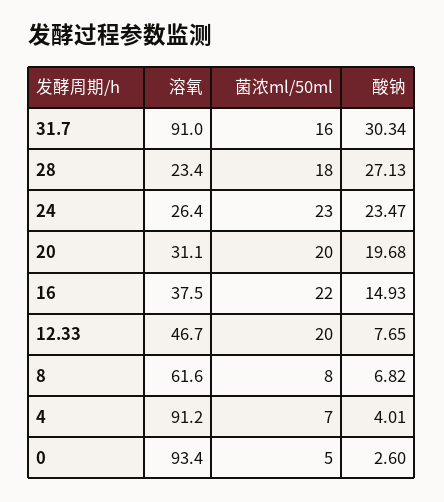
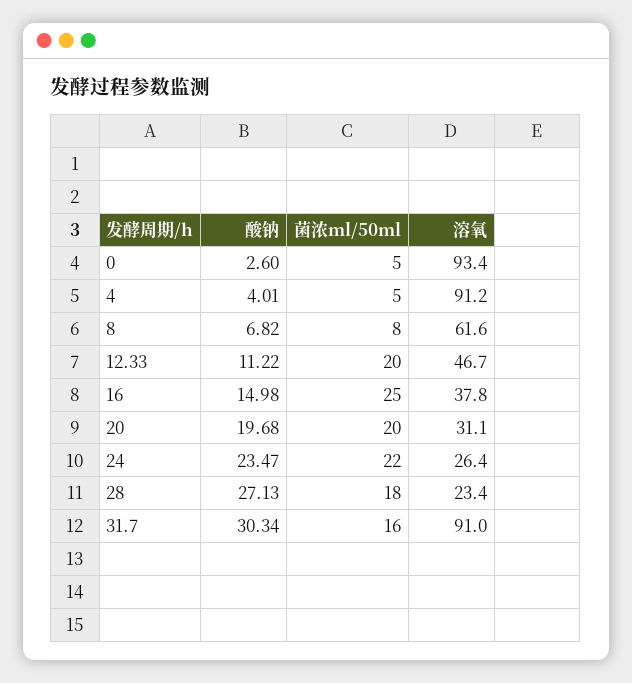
  {
    "溶氧": {
      "31.7": 91,
      "28": 23.4,
      "24": 26.4,
      "20": 31.1,
-     "16": 37.5,
+     "16": 37.8,
      "12.33": 46.7,
      "8": 61.6,
      "4": 91.2,
      "0": 93.4
    },
    "菌浓ml/50ml": {
      "31.7": 16,
      "28": 18,
-     "24": 23,
+     "24": 22,
      "20": 20,
-     "16": 22,
+     "16": 25,
      "12.33": 20,
      "8": 8,
-     "4": 7,
+     "4": 5,
      "0": 5
    },
    "酸钠": {
      "31.7": 30.34,
      "28": 27.13,
      "24": 23.47,
      "20": 19.68,
-     "16": 14.93,
+     "16": 14.98,
-     "12.33": 7.65,
+     "12.33": 11.22,
      "8": 6.82,
      "4": 4.01,
      "0": 2.6
    }
  }

